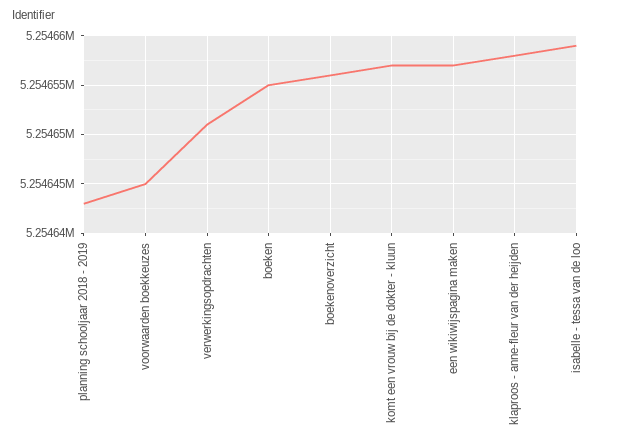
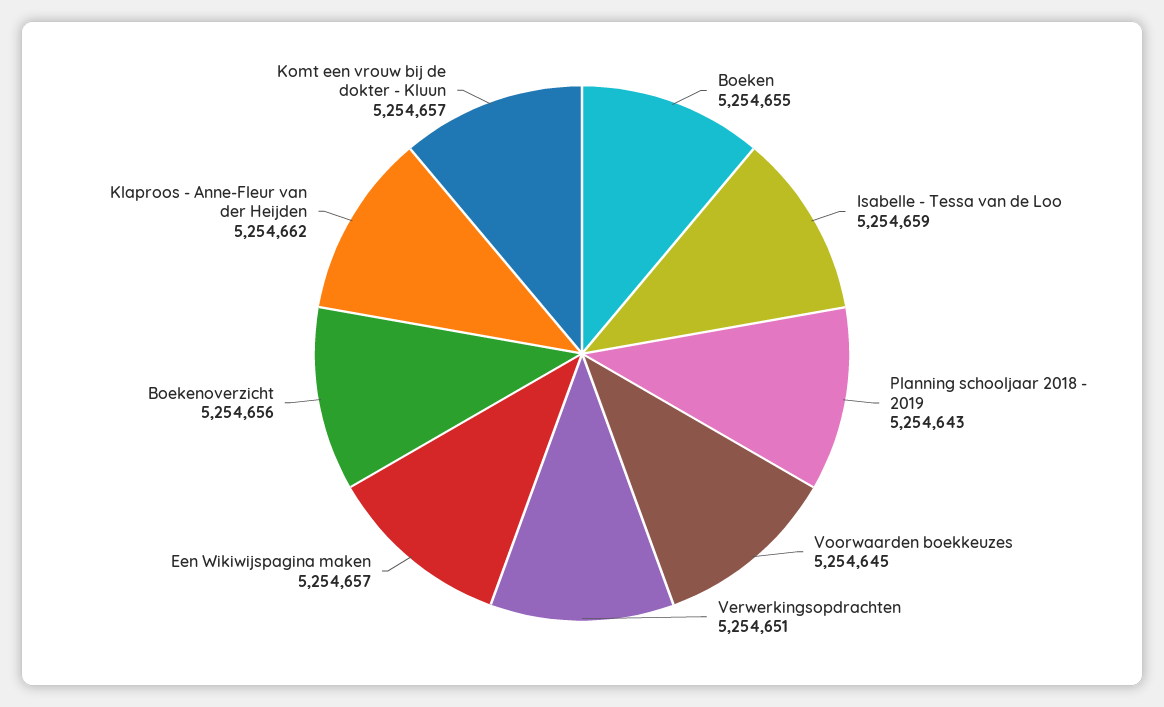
  {
    "planning schooljaar 2018 - 2019": 5254643,
    "voorwaarden boekkeuzes": 5254645,
    "verwerkingsopdrachten": 5254651,
    "boeken": 5254655,
    "boekenoverzicht": 5254656,
    "komt een vrouw bij de dokter - kluun": 5254657,
    "een wikiwijspagina maken": 5254657,
-   "klaproos - anne-fleur van der heijden": 5254658,
+   "klaproos - anne-fleur van der heijden": 5254662,
    "isabelle - tessa van de loo": 5254659
  }

